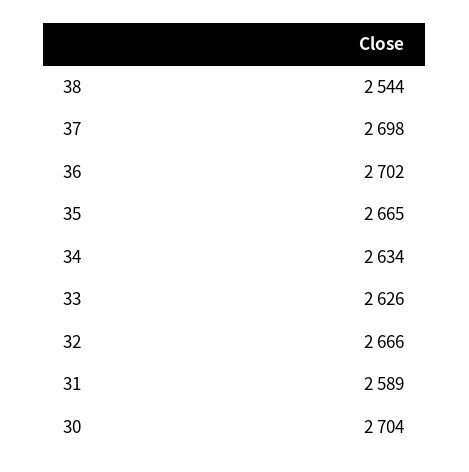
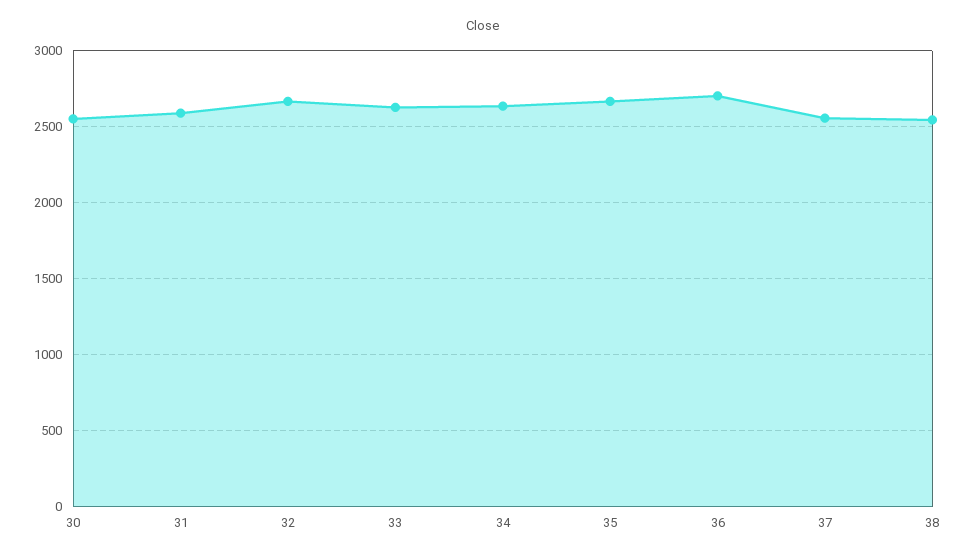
  {
    "38": 2544,
-   "37": 2698,
+   "37": 2550,
    "36": 2702,
    "35": 2665,
    "34": 2634,
    "33": 2626,
    "32": 2666,
    "31": 2589,
-   "30": 2704
+   "30": 2550
  }

